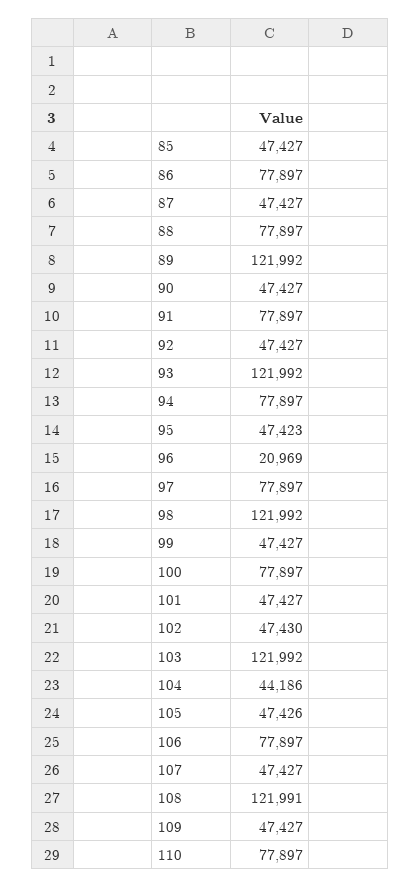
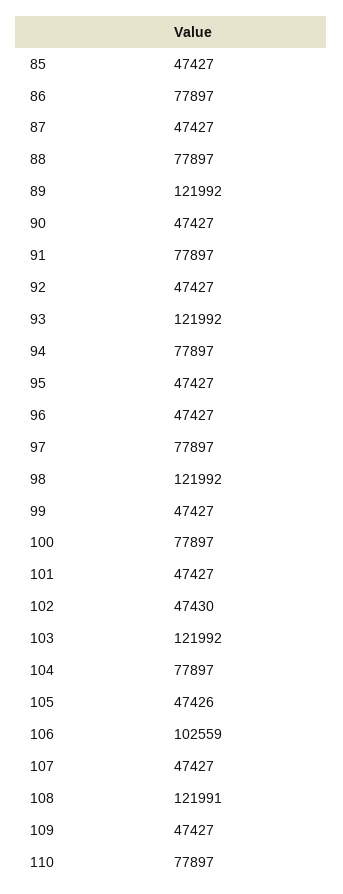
  {
    "85": 47427,
    "86": 77897,
    "87": 47427,
    "88": 77897,
    "89": 121992,
    "90": 47427,
    "91": 77897,
    "92": 47427,
    "93": 121992,
    "94": 77897,
-   "95": 47423,
+   "95": 47427,
-   "96": 20969,
+   "96": 47427,
    "97": 77897,
    "98": 121992,
    "99": 47427,
    "100": 77897,
    "101": 47427,
    "102": 47430,
    "103": 121992,
-   "104": 44186,
+   "104": 77897,
    "105": 47426,
-   "106": 77897,
+   "106": 102559,
    "107": 47427,
    "108": 121991,
    "109": 47427,
    "110": 77897
  }

